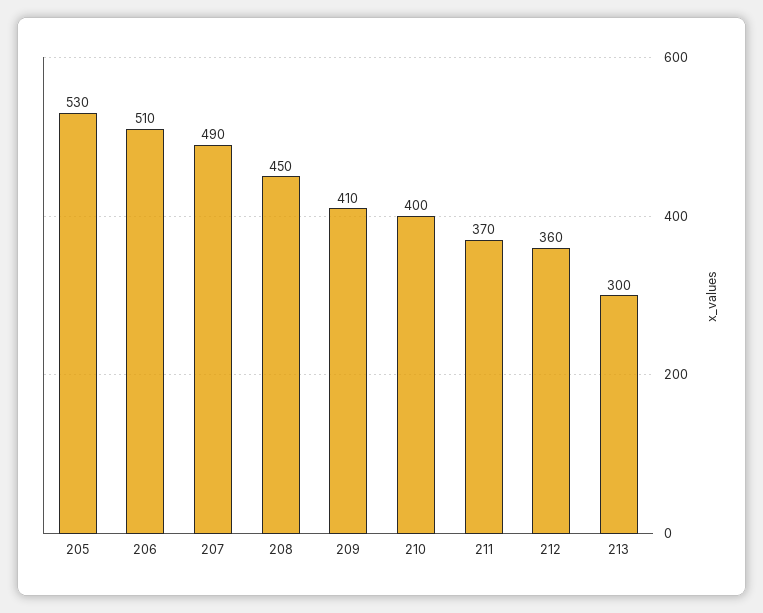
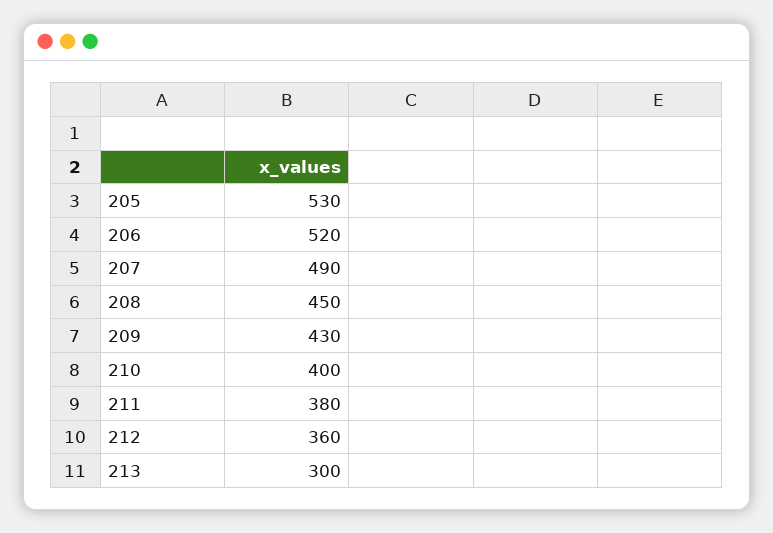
  {
    "205": 530,
-   "206": 510,
+   "206": 520,
    "207": 490,
    "208": 450,
-   "209": 410,
+   "209": 430,
    "210": 400,
-   "211": 370,
+   "211": 380,
    "212": 360,
    "213": 300
  }

